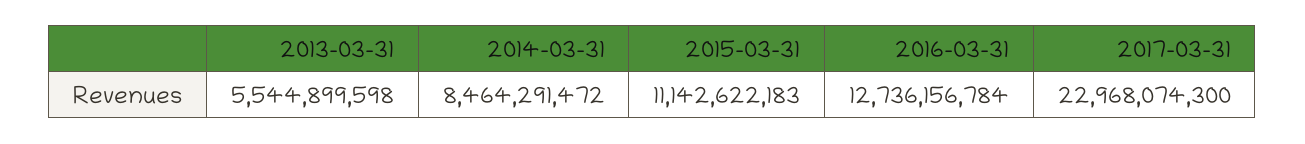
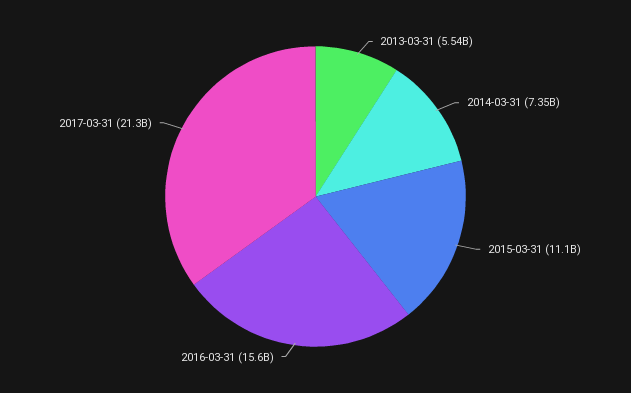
  {
    "2013-03-31": 5544899598,
-   "2014-03-31": 8464291472,
+   "2014-03-31": 7350000000,
    "2015-03-31": 11142622183,
-   "2016-03-31": 12736156784,
+   "2016-03-31": 15600000000,
-   "2017-03-31": 22968074300
+   "2017-03-31": 21300000000
  }

